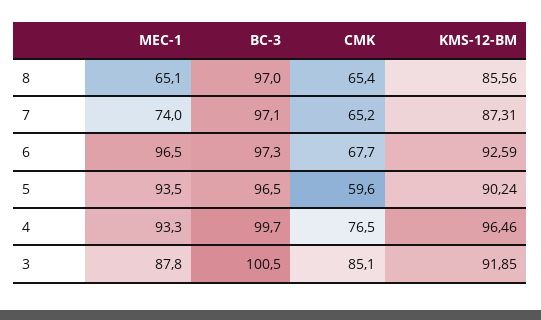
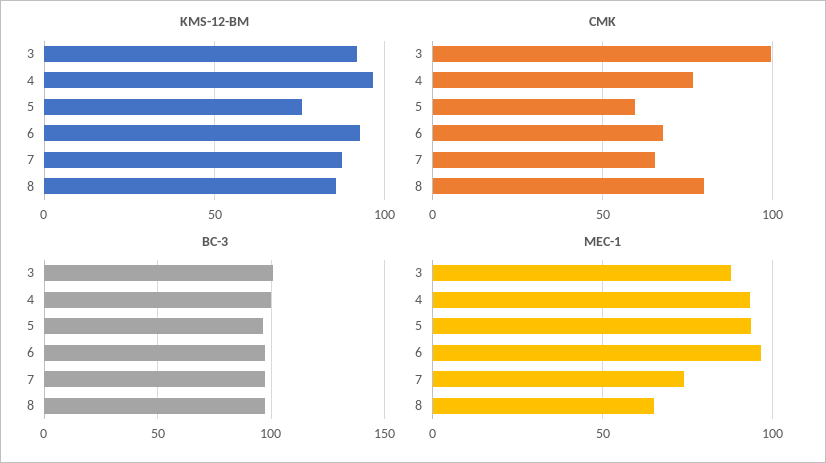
  {
    "MEC-1": {
      "8": 65.1,
      "7": 74,
      "6": 96.5,
      "5": 93.5,
      "4": 93.3,
      "3": 87.8
    },
    "BC-3": {
      "8": 97,
      "7": 97.1,
      "6": 97.3,
      "5": 96.5,
      "4": 99.7,
      "3": 100.5
    },
    "CMK": {
-     "8": 65.4,
+     "8": 80,
      "7": 65.2,
      "6": 67.7,
      "5": 59.6,
      "4": 76.5,
-     "3": 85.1
+     "3": 100
    },
    "KMS-12-BM": {
      "8": 85.56,
      "7": 87.31,
      "6": 92.59,
-     "5": 90.24,
+     "5": 75,
      "4": 96.46,
      "3": 91.85
    }
  }

